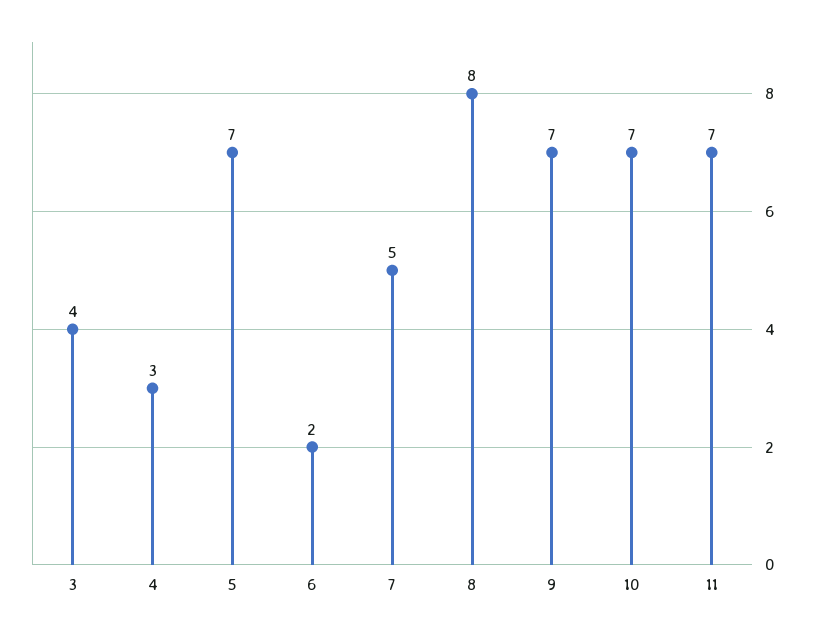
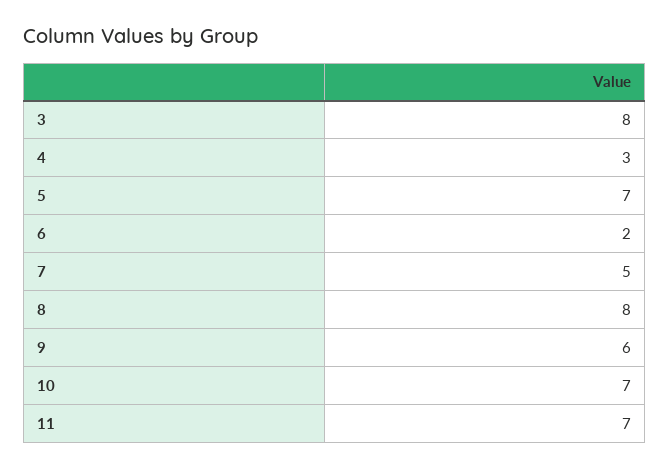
  {
-   "3": 4,
+   "3": 8,
    "4": 3,
    "5": 7,
    "6": 2,
    "7": 5,
    "8": 8,
-   "9": 7,
+   "9": 6,
    "10": 7,
    "11": 7
  }

